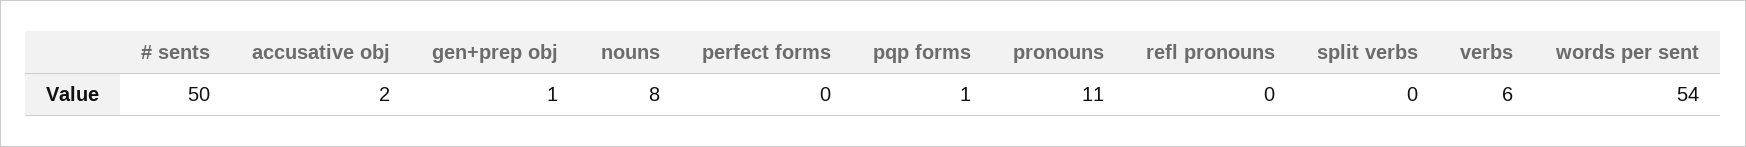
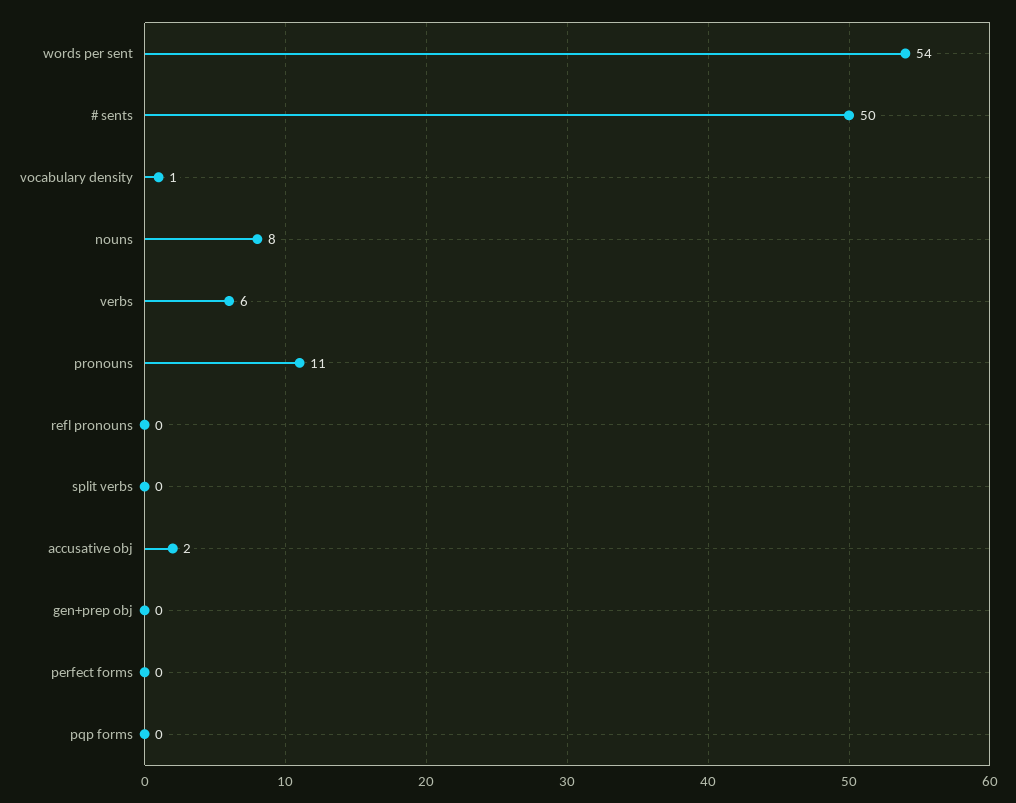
  {
    "# sents": 50,
    "accusative obj": 2,
-   "gen+prep obj": 1,
+   "gen+prep obj": 0,
    "nouns": 8,
    "perfect forms": 0,
-   "pqp forms": 1,
+   "pqp forms": 0,
    "pronouns": 11,
    "refl pronouns": 0,
    "split verbs": 0,
    "verbs": 6,
-   "words per sent": 54
+   "words per sent": 54,
+   "vocabulary density": 1
  }

